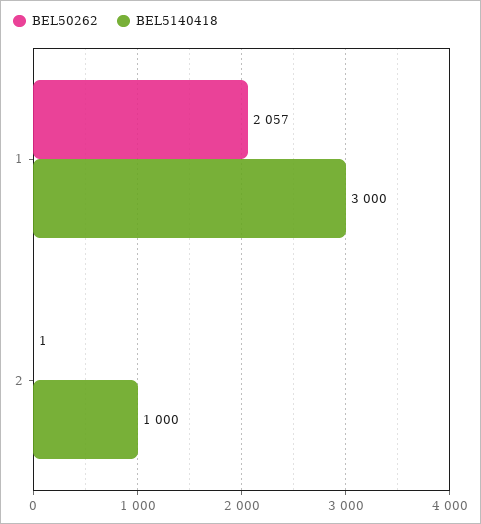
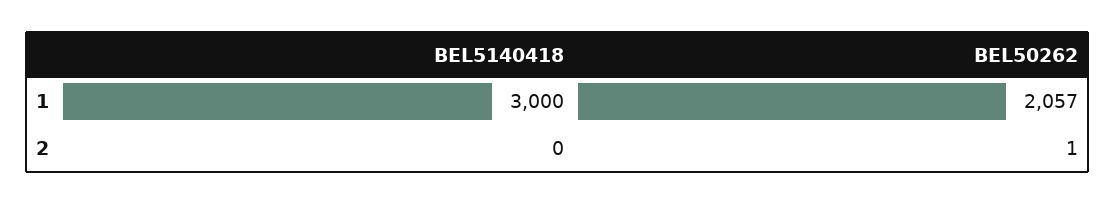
  {
    "BEL50262": {
      "1": 2057,
      "2": 1
    },
    "BEL5140418": {
      "1": 3000,
-     "2": 1000
+     "2": 0
    }
  }

